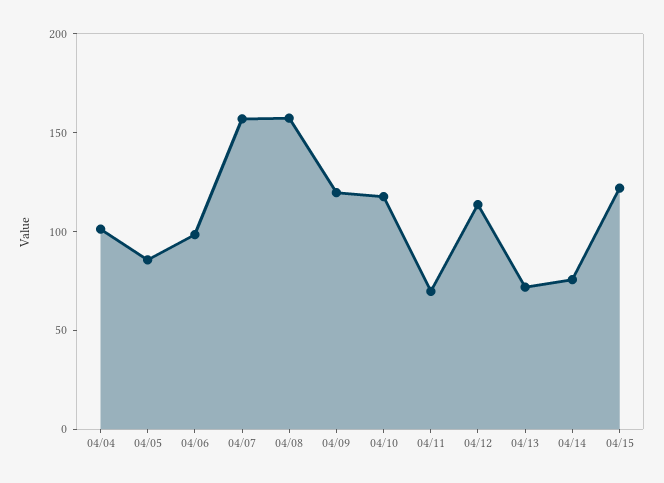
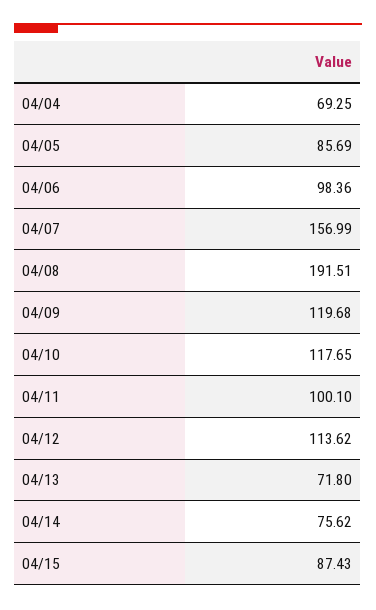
  {
-   "04/04": 100,
+   "04/04": 69.25,
    "04/05": 85.69,
    "04/06": 98.36,
    "04/07": 156.99,
-   "04/08": 160,
+   "04/08": 191.51,
    "04/09": 119.68,
    "04/10": 117.65,
-   "04/11": 70,
+   "04/11": 100.1,
    "04/12": 113.62,
    "04/13": 71.8,
    "04/14": 75.62,
-   "04/15": 120
+   "04/15": 87.43
  }

